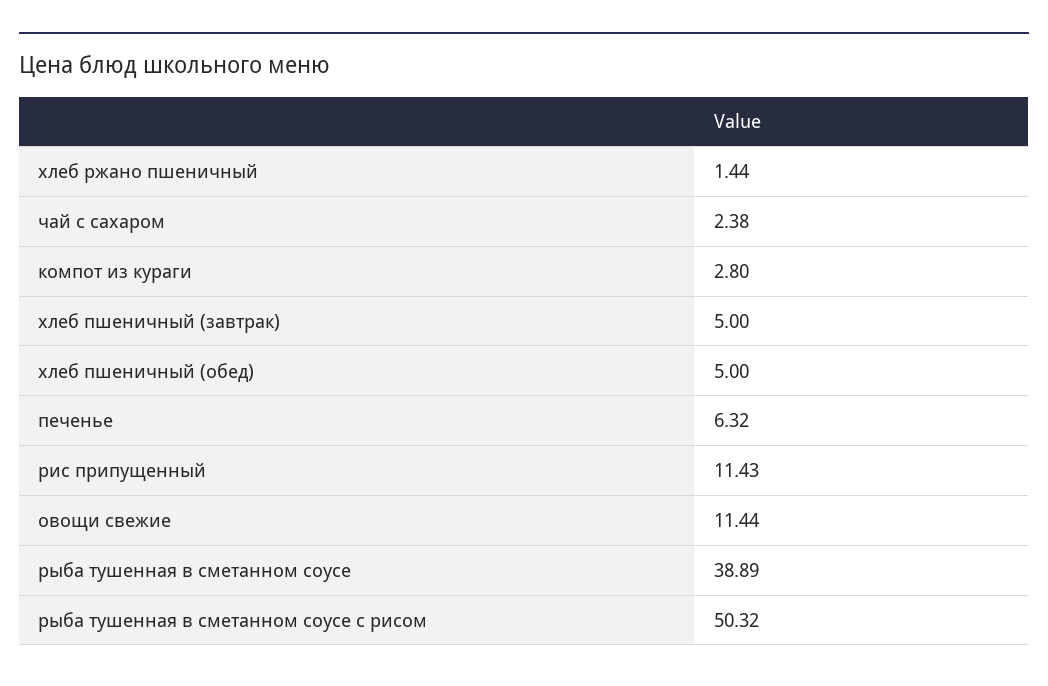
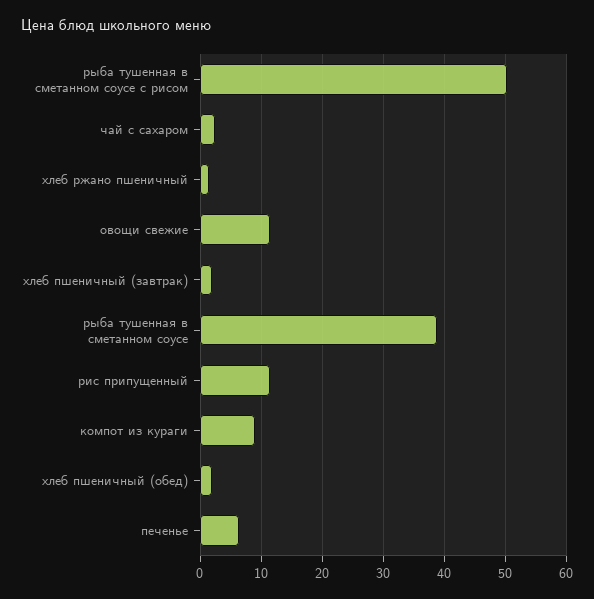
  {
    "хлеб ржано пшеничный": 1.44,
    "чай с сахаром": 2.38,
-   "компот из кураги": 2.8,
+   "компот из кураги": 9,
-   "хлеб пшеничный (завтрак)": 5,
+   "хлеб пшеничный (завтрак)": 2,
-   "хлеб пшеничный (обед)": 5,
+   "хлеб пшеничный (обед)": 2,
    "печенье": 6.32,
    "рис припущенный": 11.43,
    "овощи свежие": 11.44,
    "рыба тушенная в сметанном соусе": 38.89,
    "рыба тушенная в сметанном соусе с рисом": 50.32
  }

